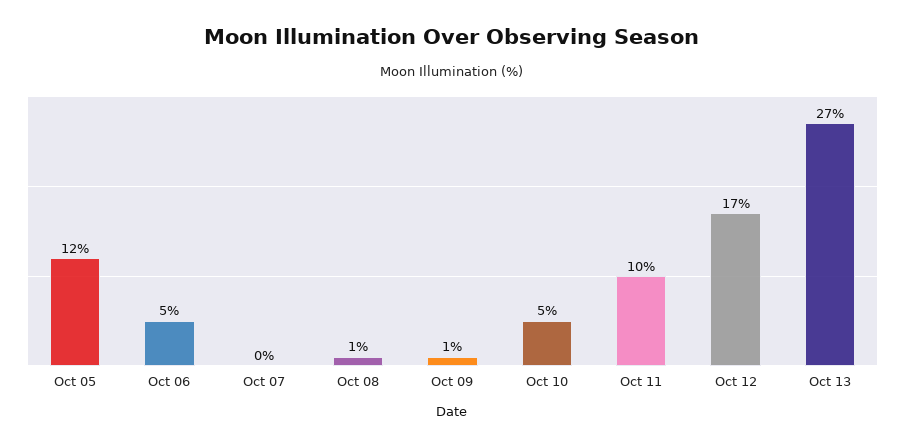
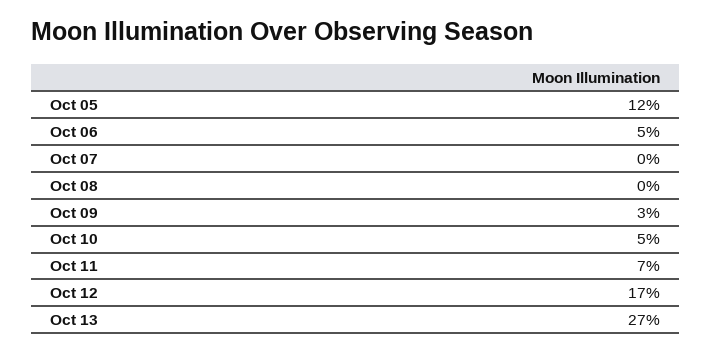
  {
    "Oct 05": 12,
    "Oct 06": 5,
    "Oct 07": 0,
-   "Oct 08": 1,
+   "Oct 08": 0,
-   "Oct 09": 1,
+   "Oct 09": 3,
    "Oct 10": 5,
-   "Oct 11": 10,
+   "Oct 11": 7,
    "Oct 12": 17,
    "Oct 13": 27
  }

